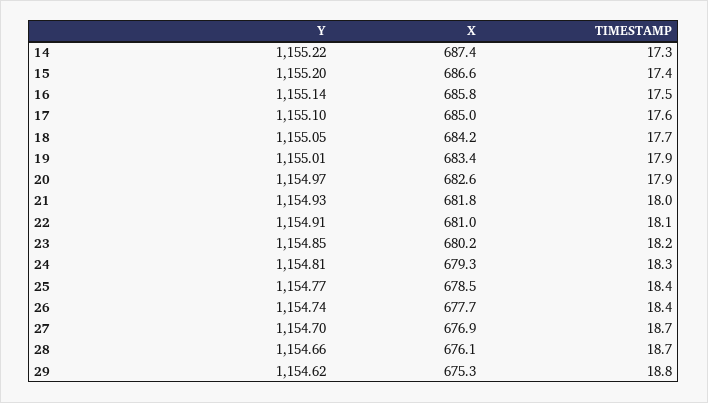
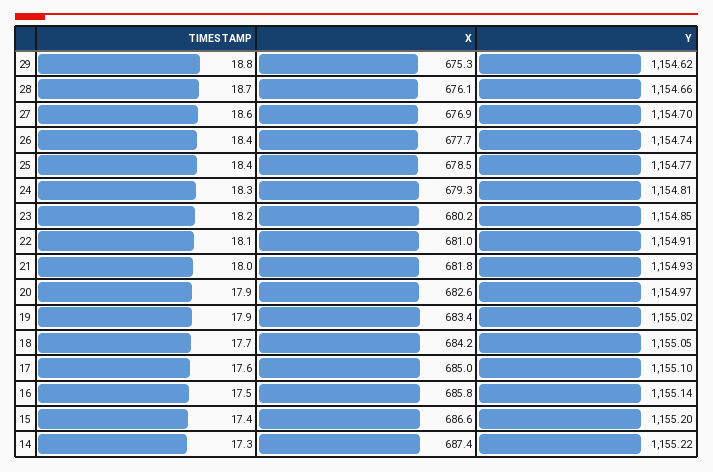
  {
    "Y": {
      "14": 1155.22,
      "15": 1155.2,
      "16": 1155.14,
      "17": 1155.1,
      "18": 1155.05,
-     "19": 1155.01,
+     "19": 1155.02,
      "20": 1154.97,
      "21": 1154.93,
      "22": 1154.91,
      "23": 1154.85,
      "24": 1154.81,
      "25": 1154.77,
      "26": 1154.74,
      "27": 1154.7,
      "28": 1154.66,
      "29": 1154.62
    },
    "X": {
      "14": 687.4,
      "15": 686.6,
      "16": 685.8,
      "17": 685,
      "18": 684.2,
      "19": 683.4,
      "20": 682.6,
      "21": 681.8,
      "22": 681,
      "23": 680.2,
      "24": 679.3,
      "25": 678.5,
      "26": 677.7,
      "27": 676.9,
      "28": 676.1,
      "29": 675.3
    },
    "TIMESTAMP": {
      "14": 17.3,
      "15": 17.4,
      "16": 17.5,
      "17": 17.6,
      "18": 17.7,
      "19": 17.9,
      "20": 17.9,
      "21": 18,
      "22": 18.1,
      "23": 18.2,
      "24": 18.3,
      "25": 18.4,
      "26": 18.4,
-     "27": 18.7,
+     "27": 18.6,
      "28": 18.7,
      "29": 18.8
    }
  }

